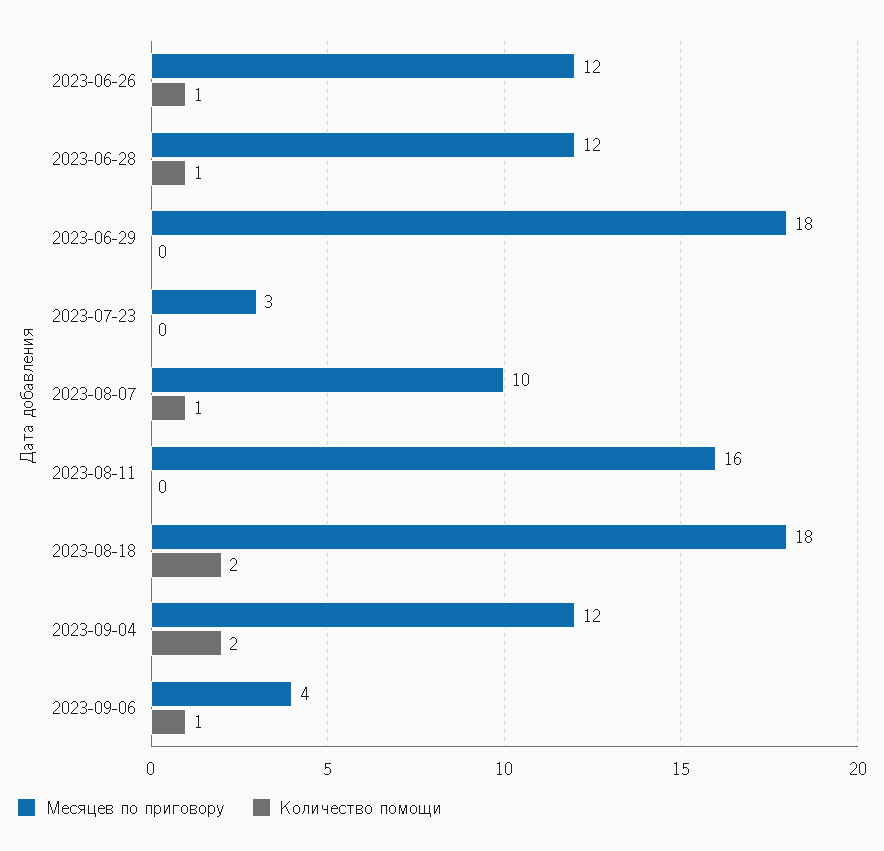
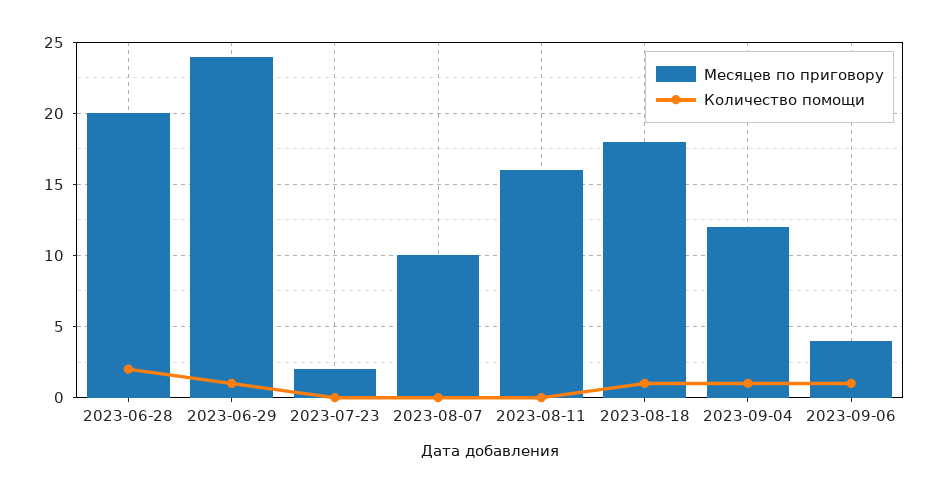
  {
    "Месяцев по приговору": {
-     "2023-06-26": 12,
-     "2023-06-28": 12,
+     "2023-06-28": 20,
-     "2023-06-29": 18,
+     "2023-06-29": 24,
-     "2023-07-23": 3,
+     "2023-07-23": 2,
      "2023-08-07": 10,
      "2023-08-11": 16,
      "2023-08-18": 18,
      "2023-09-04": 12,
      "2023-09-06": 4
    },
    "Количество помощи": {
-     "2023-06-26": 1,
-     "2023-06-28": 1,
+     "2023-06-28": 2,
-     "2023-06-29": 0,
+     "2023-06-29": 1,
      "2023-07-23": 0,
-     "2023-08-07": 1,
+     "2023-08-07": 0,
      "2023-08-11": 0,
-     "2023-08-18": 2,
+     "2023-08-18": 1,
-     "2023-09-04": 2,
+     "2023-09-04": 1,
      "2023-09-06": 1
    }
  }

